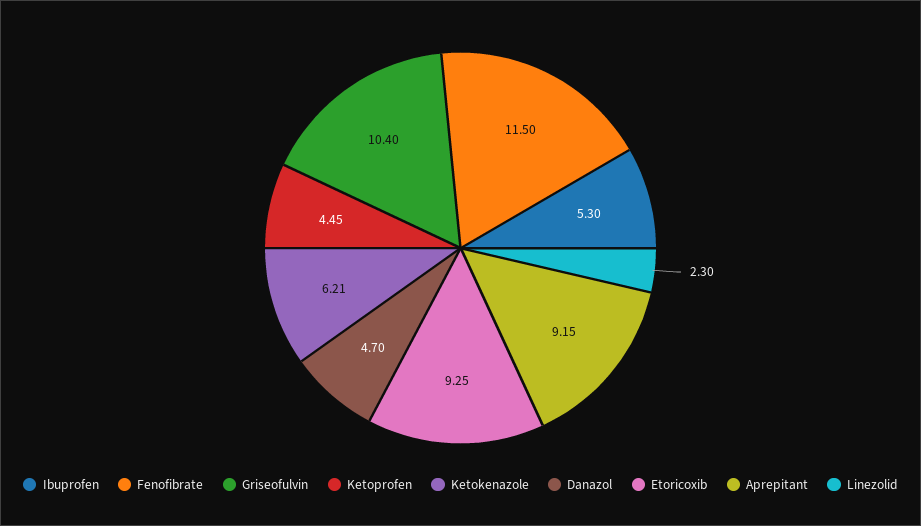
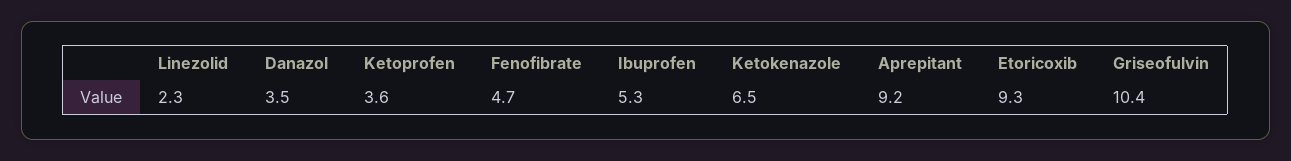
  {
    "Ibuprofen": 5.3,
-   "Fenofibrate": 11.5,
+   "Fenofibrate": 4.7,
    "Griseofulvin": 10.4,
-   "Ketoprofen": 4.45,
+   "Ketoprofen": 3.6,
-   "Ketokenazole": 6.21,
+   "Ketokenazole": 6.5,
-   "Danazol": 4.7,
+   "Danazol": 3.5,
    "Etoricoxib": 9.25,
    "Aprepitant": 9.15,
    "Linezolid": 2.3
  }

